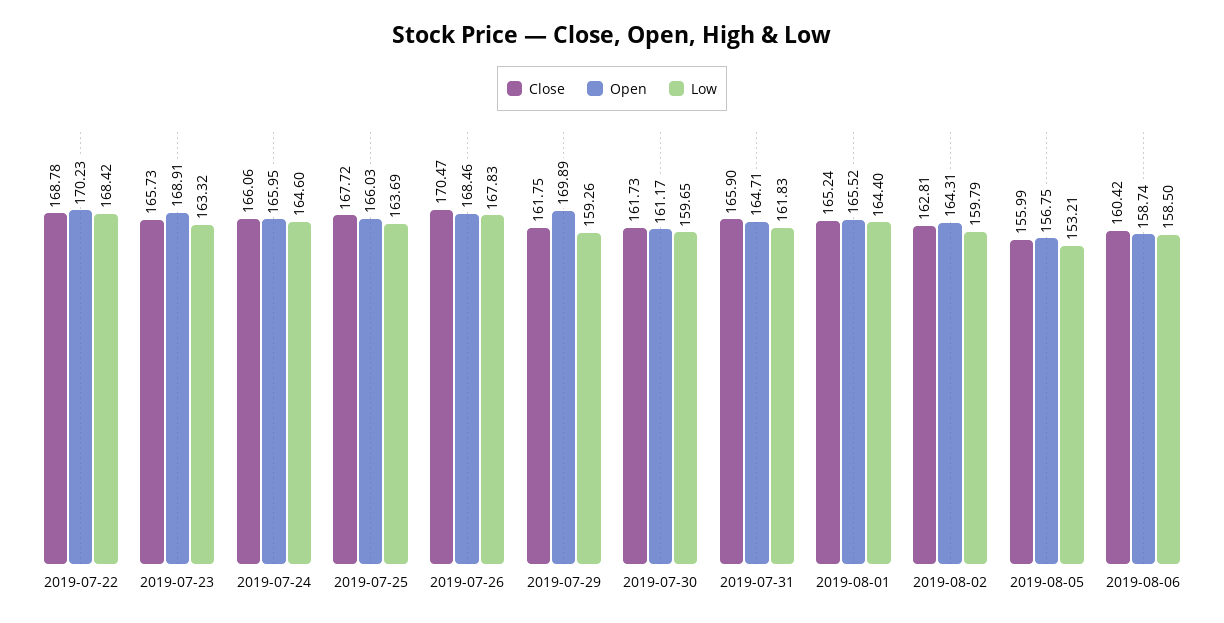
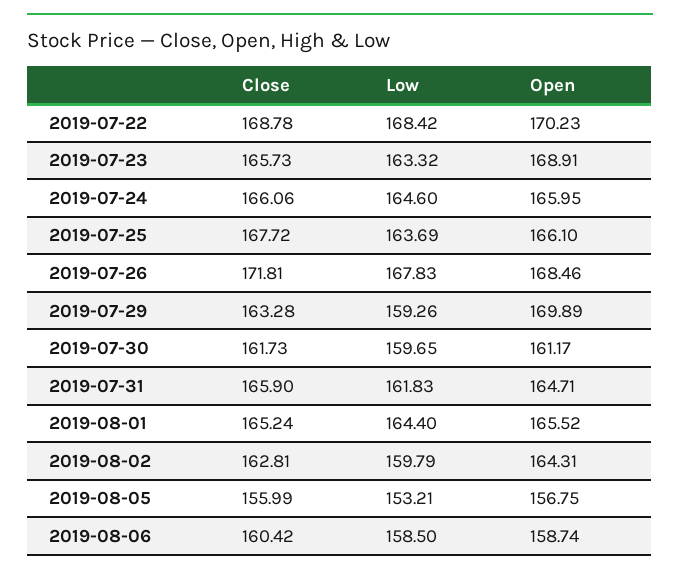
  {
    "Close": {
      "2019-07-22": 168.78,
      "2019-07-23": 165.73,
      "2019-07-24": 166.06,
      "2019-07-25": 167.72,
-     "2019-07-26": 170.47,
+     "2019-07-26": 171.81,
-     "2019-07-29": 161.75,
+     "2019-07-29": 163.28,
      "2019-07-30": 161.73,
      "2019-07-31": 165.9,
      "2019-08-01": 165.24,
      "2019-08-02": 162.81,
      "2019-08-05": 155.99,
      "2019-08-06": 160.42
    },
    "Open": {
      "2019-07-22": 170.23,
      "2019-07-23": 168.91,
      "2019-07-24": 165.95,
-     "2019-07-25": 166.03,
+     "2019-07-25": 166.1,
      "2019-07-26": 168.46,
      "2019-07-29": 169.89,
      "2019-07-30": 161.17,
      "2019-07-31": 164.71,
      "2019-08-01": 165.52,
      "2019-08-02": 164.31,
      "2019-08-05": 156.75,
      "2019-08-06": 158.74
    },
    "Low": {
      "2019-07-22": 168.42,
      "2019-07-23": 163.32,
      "2019-07-24": 164.6,
      "2019-07-25": 163.69,
      "2019-07-26": 167.83,
      "2019-07-29": 159.26,
      "2019-07-30": 159.65,
      "2019-07-31": 161.83,
      "2019-08-01": 164.4,
      "2019-08-02": 159.79,
      "2019-08-05": 153.21,
      "2019-08-06": 158.5
    }
  }

